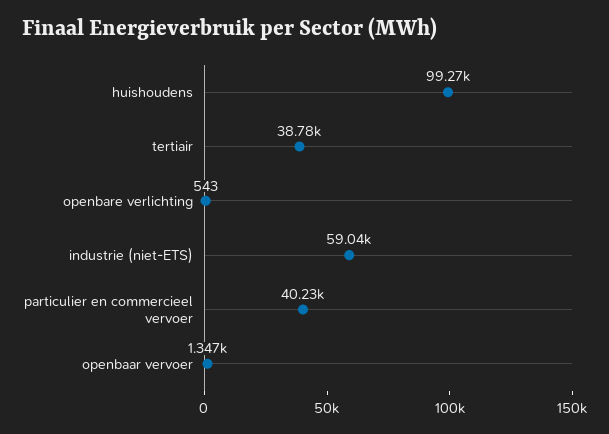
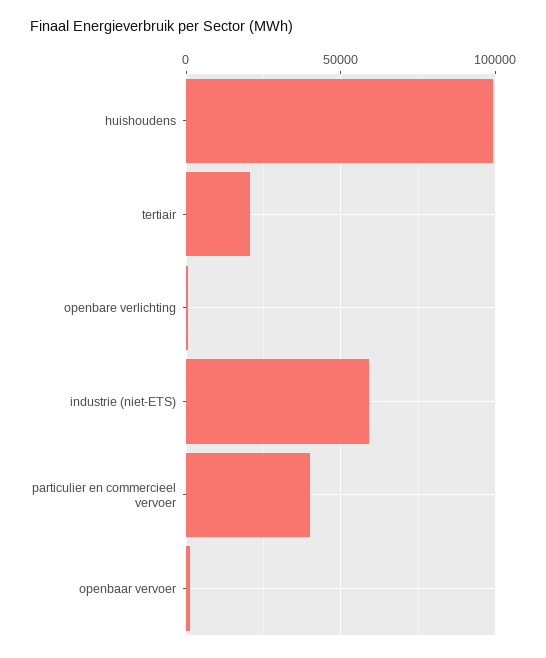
  {
    "huishoudens": 99270,
-   "tertiair": 38780,
+   "tertiair": 20000,
    "openbare verlichting": 543,
    "industrie (niet-ETS)": 59040,
    "particulier en commercieel vervoer": 40230,
    "openbaar vervoer": 1347
  }

